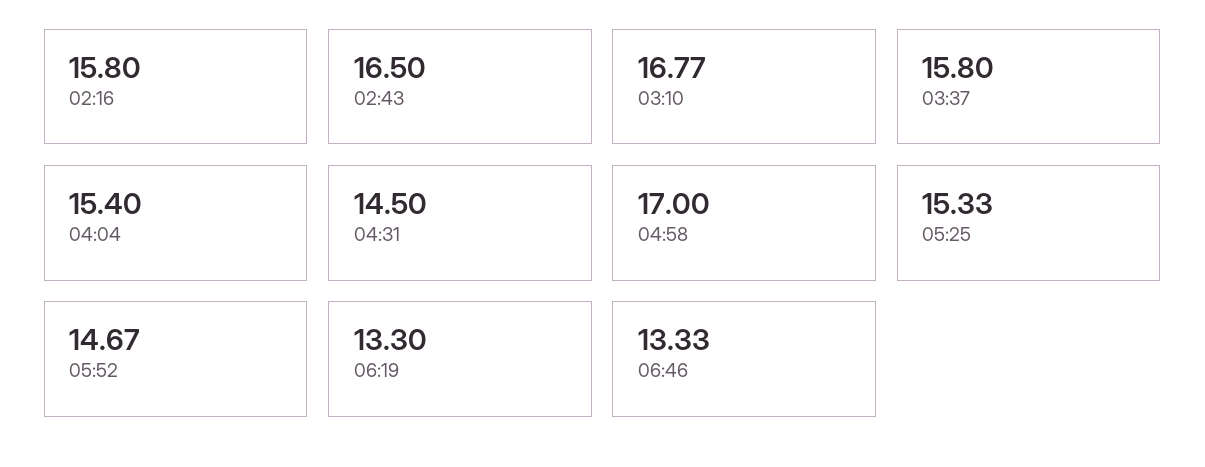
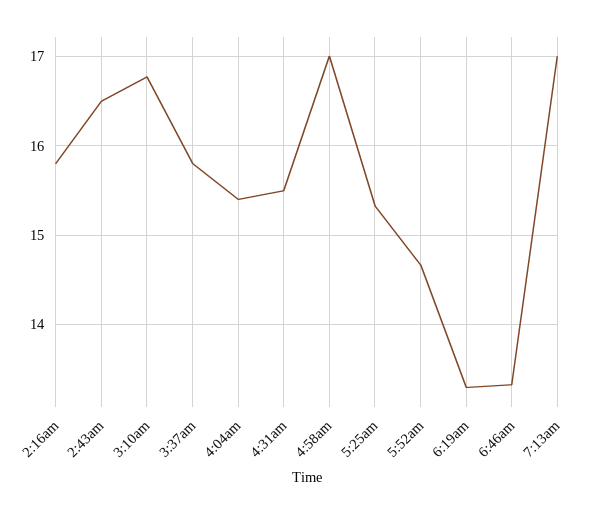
  {
    "02:16": 15.8,
    "02:43": 16.5,
    "03:10": 16.77,
    "03:37": 15.8,
    "04:04": 15.4,
-   "04:31": 14.5,
+   "04:31": 15.5,
    "04:58": 17,
    "05:25": 15.33,
    "05:52": 14.67,
    "06:19": 13.3,
-   "06:46": 13.33
+   "06:46": 13.33,
+   "7:13am": 17
  }

